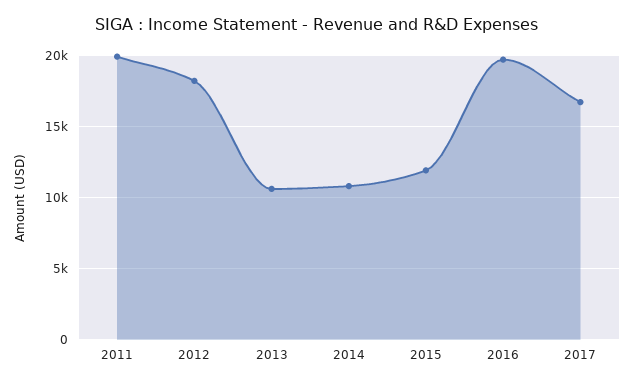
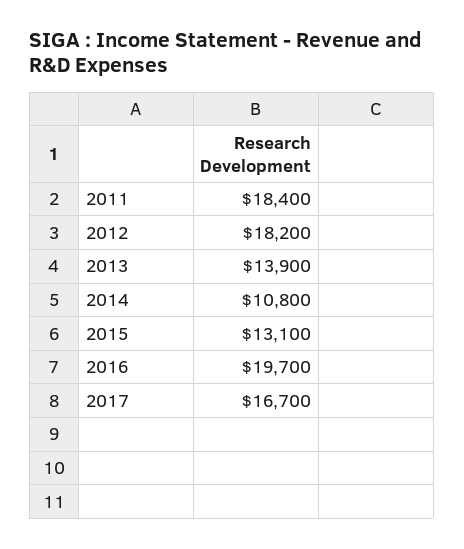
  {
-   "2011": 20000,
+   "2011": 18400,
    "2012": 18200,
-   "2013": 10500,
+   "2013": 13900,
    "2014": 10800,
-   "2015": 12000,
+   "2015": 13100,
    "2016": 19700,
    "2017": 16700
  }

